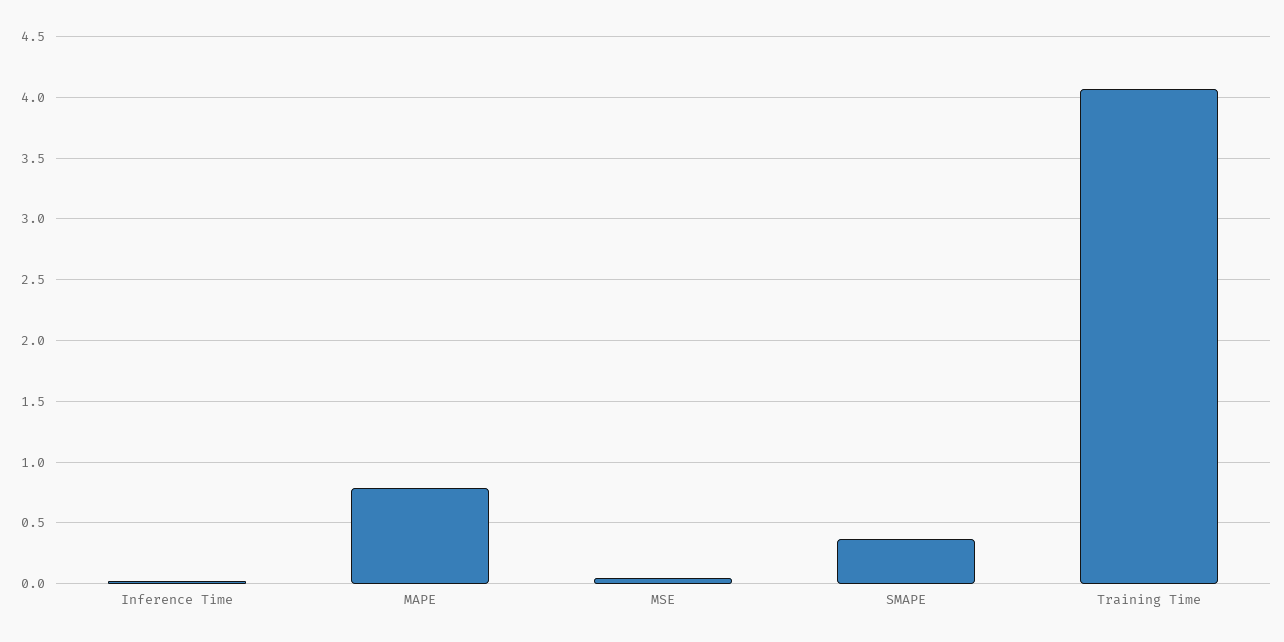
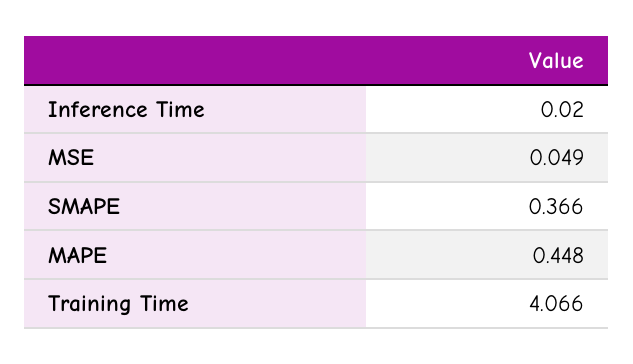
  {
    "Inference Time": 0.02,
-   "MAPE": 0.8,
+   "MAPE": 0.448,
    "MSE": 0.049,
    "SMAPE": 0.366,
    "Training Time": 4.066
  }

